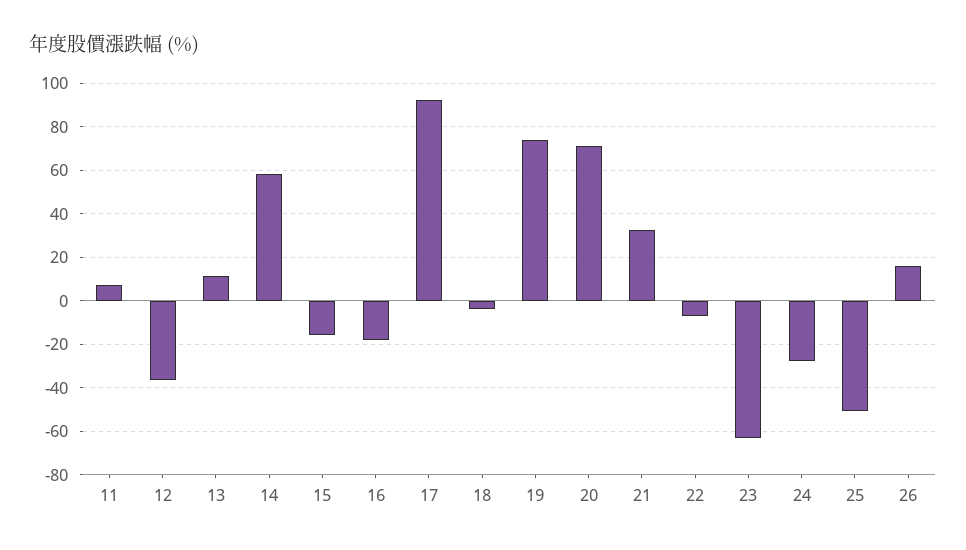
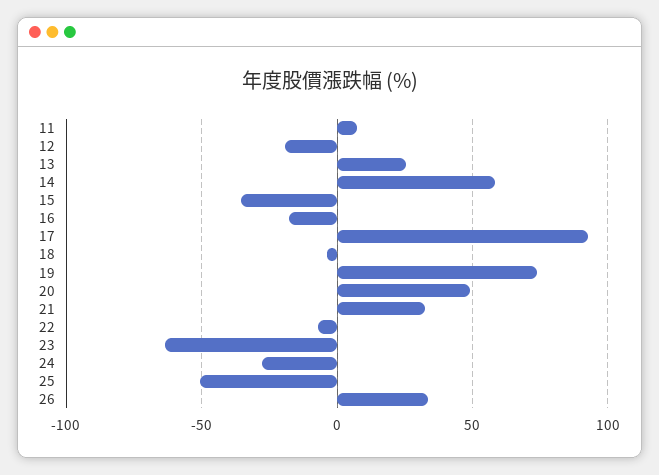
  {
    "11": 5,
-   "12": -35,
+   "12": -20,
-   "13": 10,
+   "13": 25,
    "14": 60,
-   "15": -15,
+   "15": -35,
    "16": -20,
    "17": 95,
    "18": -5,
    "19": 75,
-   "20": 70,
+   "20": 50,
    "21": 35,
    "22": -5,
    "23": -65,
    "24": -30,
    "25": -50,
-   "26": 15
+   "26": 35
  }

